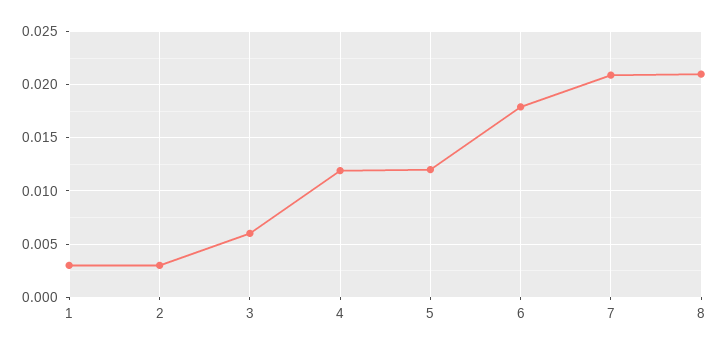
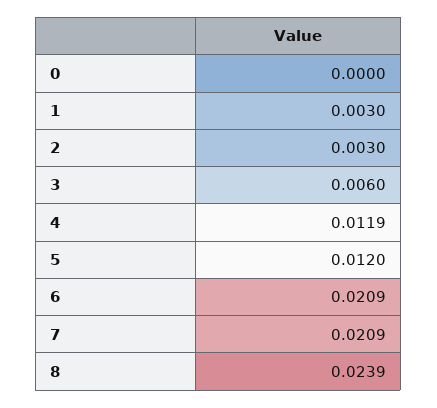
  {
    "1": 0.003,
    "2": 0.003,
    "3": 0.006,
    "4": 0.0119,
    "5": 0.012,
-   "6": 0.018,
+   "6": 0.0209,
    "7": 0.0209,
-   "8": 0.021
+   "8": 0.0239,
+   "0": 0
  }

